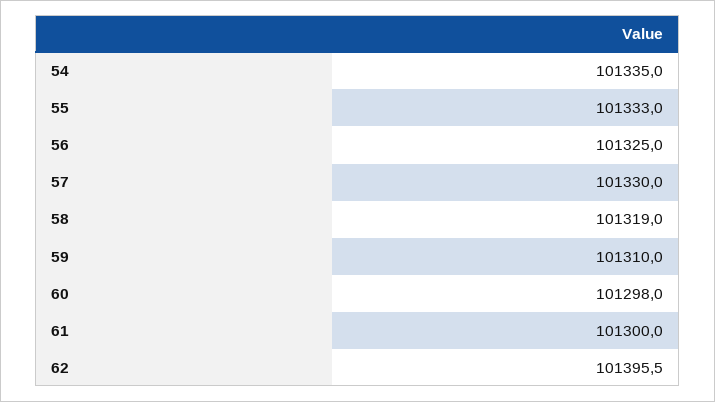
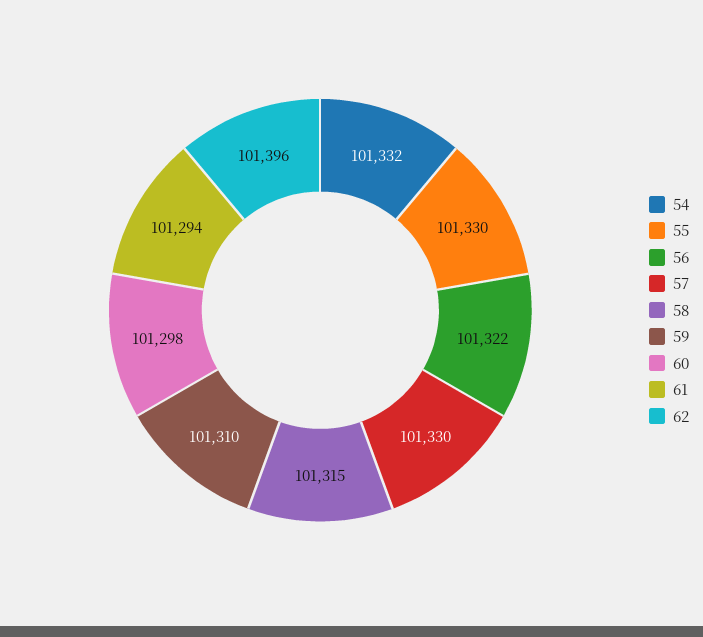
  {
-   "54": 101335,
+   "54": 101332,
-   "55": 101333,
+   "55": 101330,
-   "56": 101325,
+   "56": 101322,
    "57": 101330,
-   "58": 101319,
+   "58": 101315,
    "59": 101310,
    "60": 101298,
-   "61": 101300,
+   "61": 101294,
    "62": 101395.5
  }

